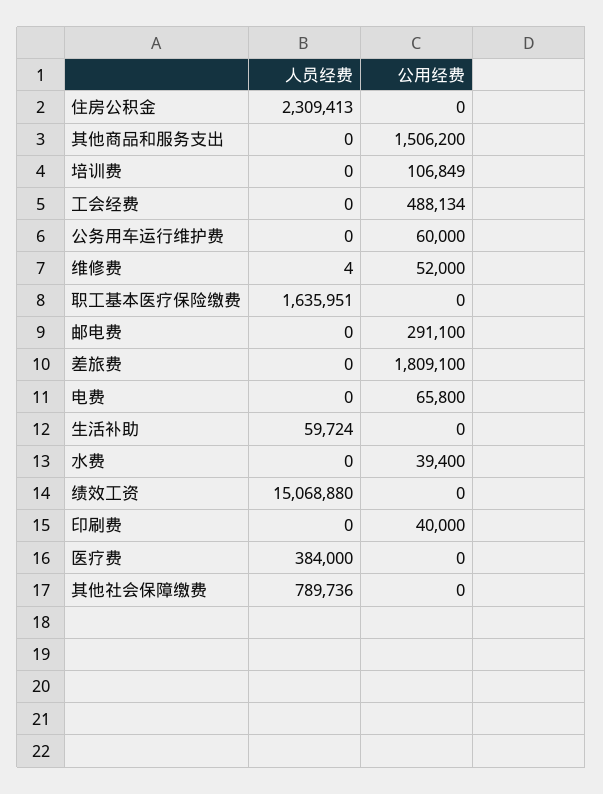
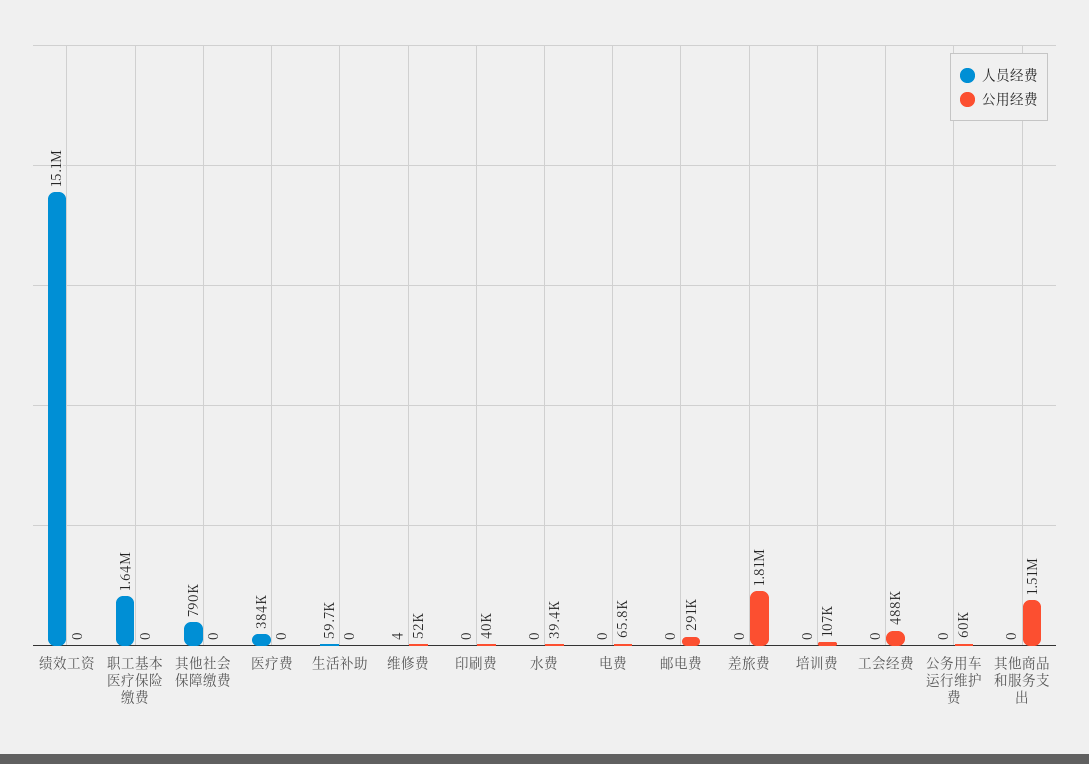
  {
    "人员经费": {
-     "住房公积金": 2309413,
      "其他商品和服务支出": 0,
      "培训费": 0,
      "工会经费": 0,
      "公务用车运行维护费": 0,
      "维修费": 4,
      "职工基本医疗保险缴费": 1635951,
      "邮电费": 0,
      "差旅费": 0,
      "电费": 0,
      "生活补助": 59724,
      "水费": 0,
      "绩效工资": 15068880,
      "印刷费": 0,
      "医疗费": 384000,
      "其他社会保障缴费": 789736
    },
    "公用经费": {
-     "住房公积金": 0,
      "其他商品和服务支出": 1506200,
      "培训费": 106849,
      "工会经费": 488134,
      "公务用车运行维护费": 60000,
      "维修费": 52000,
      "职工基本医疗保险缴费": 0,
      "邮电费": 291100,
      "差旅费": 1809100,
      "电费": 65800,
      "生活补助": 0,
      "水费": 39400,
      "绩效工资": 0,
      "印刷费": 40000,
      "医疗费": 0,
      "其他社会保障缴费": 0
    }
  }

